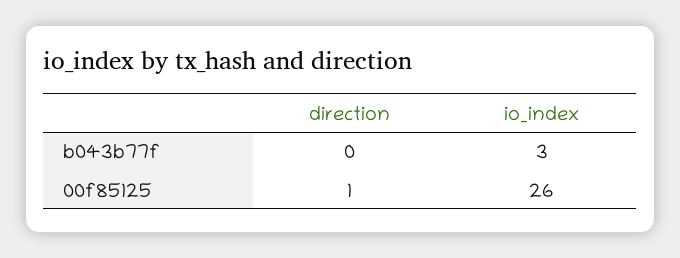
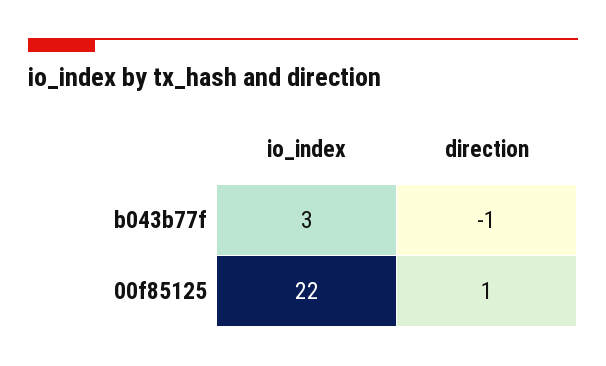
  {
    "direction": {
-     "b043b77f": 0,
+     "b043b77f": -1,
      "00f85125": 1
    },
    "io_index": {
      "b043b77f": 3,
-     "00f85125": 26
+     "00f85125": 22
    }
  }

